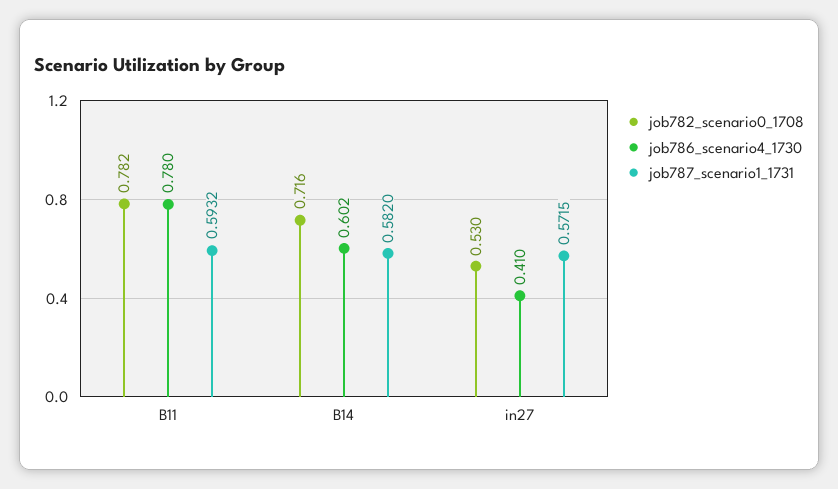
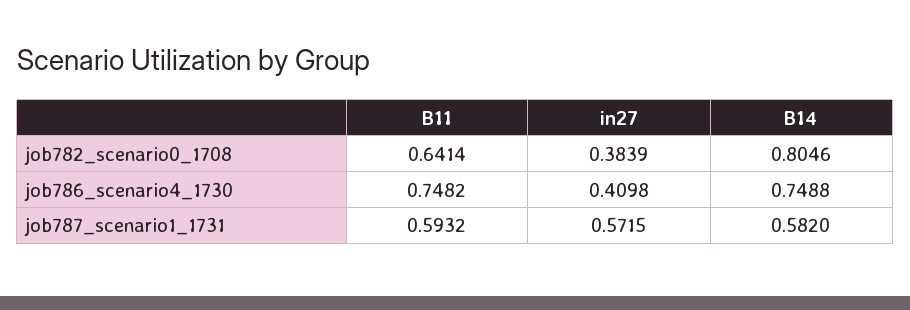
  {
    "job782_scenario0_1708": {
-     "B11": 0.782,
+     "B11": 0.6414,
-     "B14": 0.716,
+     "B14": 0.8046,
-     "in27": 0.53
+     "in27": 0.3839
    },
    "job786_scenario4_1730": {
-     "B11": 0.78,
+     "B11": 0.7482,
-     "B14": 0.602,
+     "B14": 0.7488,
      "in27": 0.4098
    },
    "job787_scenario1_1731": {
      "B11": 0.5932,
      "B14": 0.582,
      "in27": 0.5715
    }
  }

